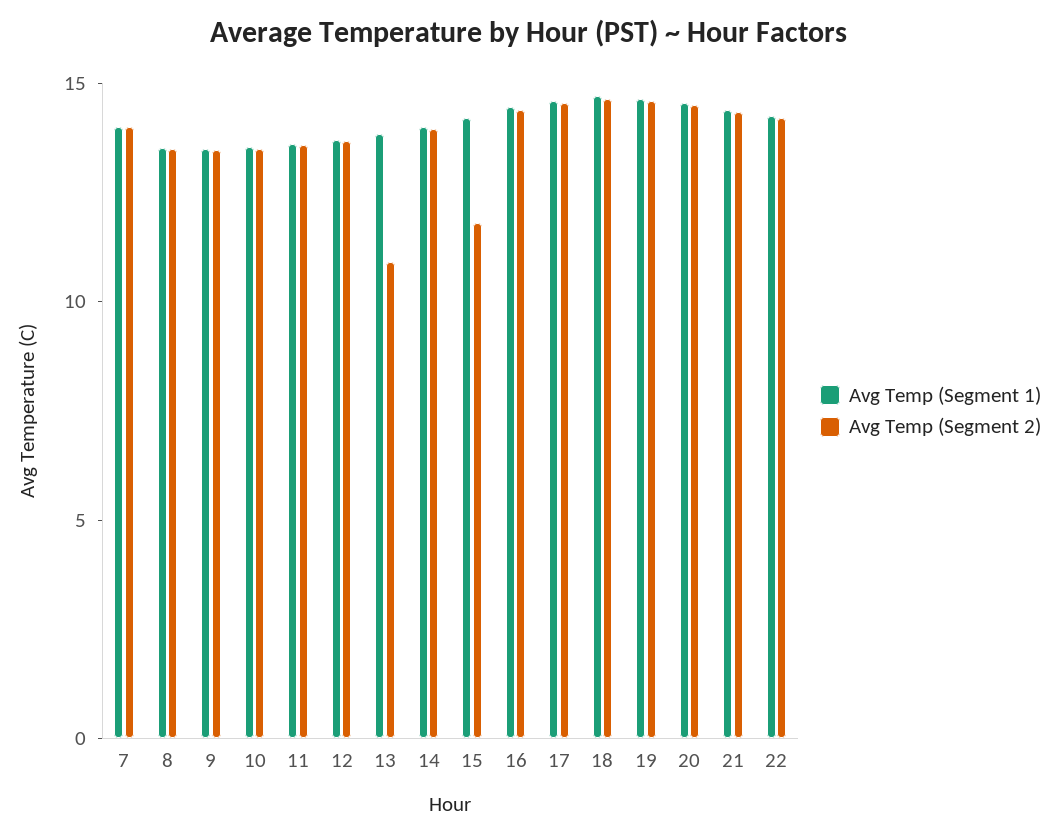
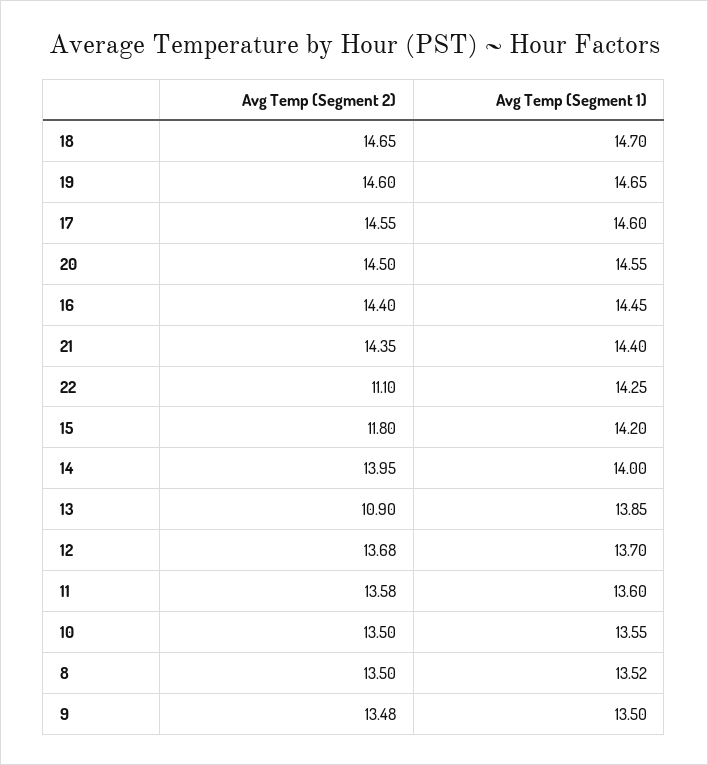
  {
    "Avg Temp (Segment 1)": {
-     "7": 14,
      "8": 13.52,
      "9": 13.5,
      "10": 13.55,
      "11": 13.6,
      "12": 13.7,
      "13": 13.85,
      "14": 14,
      "15": 14.2,
      "16": 14.45,
      "17": 14.6,
      "18": 14.7,
      "19": 14.65,
      "20": 14.55,
      "21": 14.4,
      "22": 14.25
    },
    "Avg Temp (Segment 2)": {
-     "7": 14,
      "8": 13.5,
      "9": 13.48,
      "10": 13.5,
      "11": 13.58,
      "12": 13.68,
      "13": 10.9,
      "14": 13.95,
      "15": 11.8,
      "16": 14.4,
      "17": 14.55,
      "18": 14.65,
      "19": 14.6,
      "20": 14.5,
      "21": 14.35,
-     "22": 14
+     "22": 11.1
    }
  }

